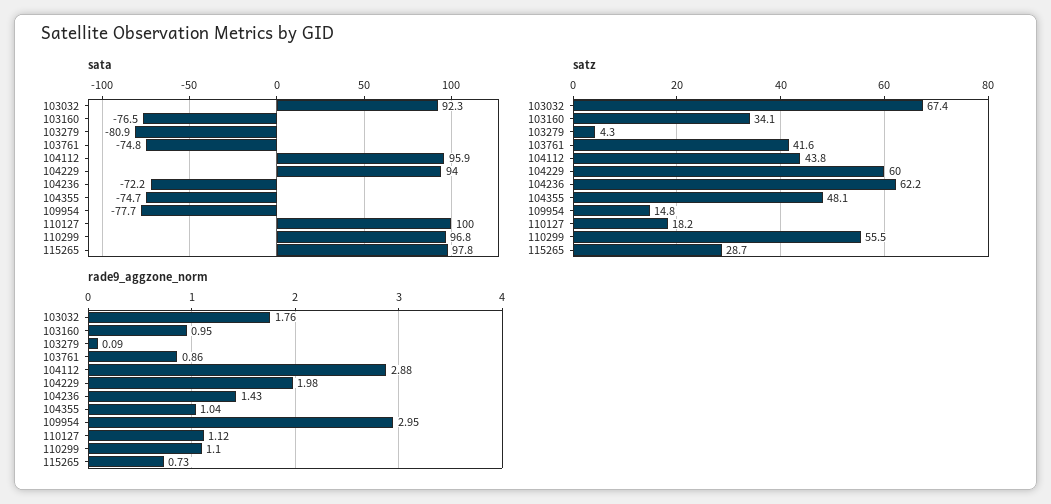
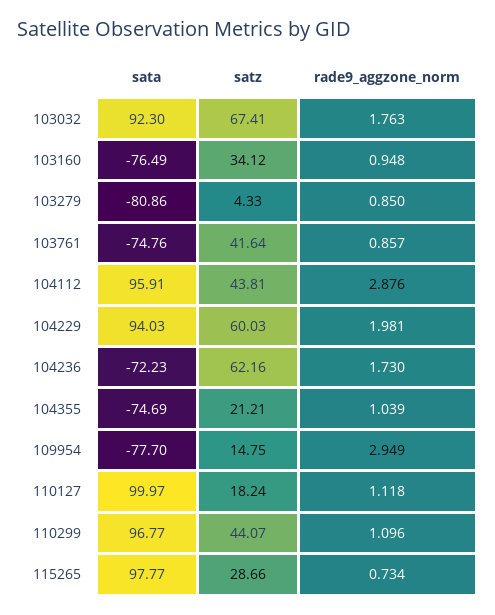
  {
    "sata": {
      "103032": 92.3,
      "103160": -76.49,
      "103279": -80.86,
      "103761": -74.76,
      "104112": 95.91,
      "104229": 94.03,
      "104236": -72.23,
      "104355": -74.69,
      "109954": -77.7,
      "110127": 99.97,
      "110299": 96.77,
      "115265": 97.77
    },
    "satz": {
      "103032": 67.41,
      "103160": 34.12,
      "103279": 4.33,
      "103761": 41.64,
      "104112": 43.81,
      "104229": 60.03,
      "104236": 62.16,
-     "104355": 48.1,
+     "104355": 21.21,
      "109954": 14.75,
      "110127": 18.24,
-     "110299": 55.5,
+     "110299": 44.07,
      "115265": 28.66
    },
    "rade9_aggzone_norm": {
      "103032": 1.763,
      "103160": 0.948,
-     "103279": 0.09,
+     "103279": 0.85,
      "103761": 0.857,
      "104112": 2.876,
      "104229": 1.981,
-     "104236": 1.43,
+     "104236": 1.73,
      "104355": 1.039,
      "109954": 2.949,
      "110127": 1.118,
      "110299": 1.096,
      "115265": 0.734
    }
  }

